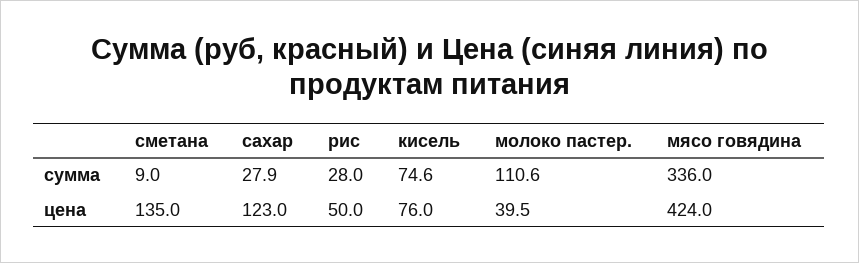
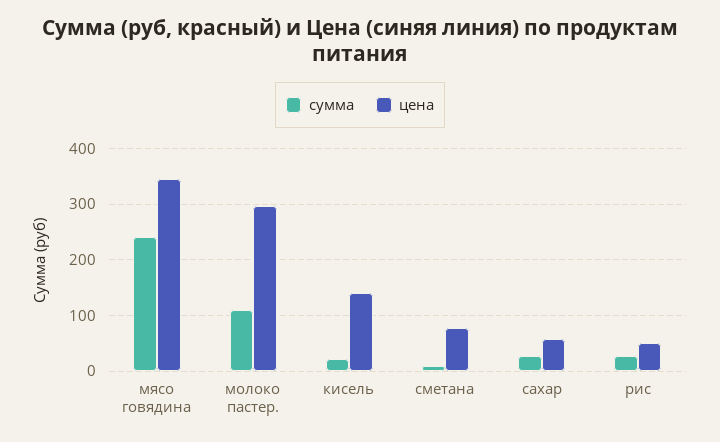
  {
    "сумма": {
      "сметана": 9,
      "сахар": 27.9,
      "рис": 28,
-     "кисель": 74.6,
+     "кисель": 20,
      "молоко пастер.": 110.6,
-     "мясо говядина": 336
+     "мясо говядина": 240
    },
    "цена": {
-     "сметана": 135,
+     "сметана": 80,
-     "сахар": 123,
+     "сахар": 60,
      "рис": 50,
-     "кисель": 76,
+     "кисель": 140,
-     "молоко пастер.": 39.5,
+     "молоко пастер.": 300,
-     "мясо говядина": 424
+     "мясо говядина": 340
    }
  }

